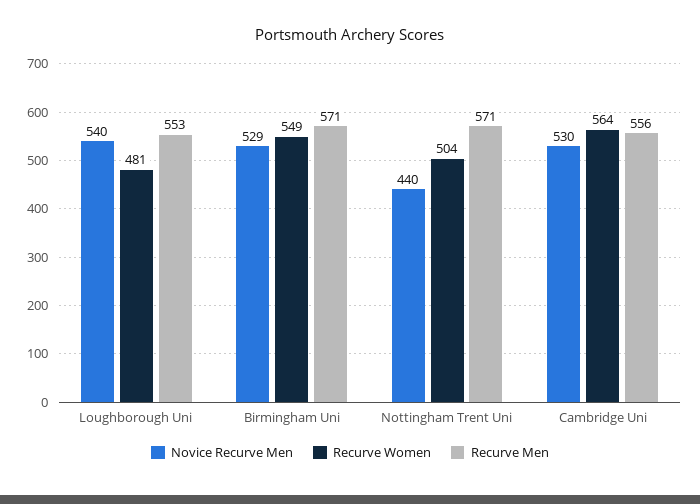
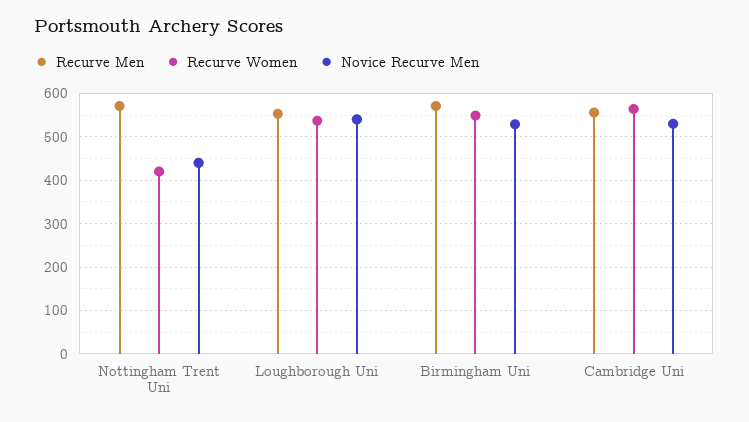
  {
    "Novice Recurve Men": {
      "Loughborough Uni": 540,
      "Birmingham Uni": 529,
      "Nottingham Trent Uni": 440,
      "Cambridge Uni": 530
    },
    "Recurve Women": {
-     "Loughborough Uni": 481,
+     "Loughborough Uni": 540,
      "Birmingham Uni": 549,
-     "Nottingham Trent Uni": 504,
+     "Nottingham Trent Uni": 420,
      "Cambridge Uni": 564
    },
    "Recurve Men": {
      "Loughborough Uni": 553,
      "Birmingham Uni": 571,
      "Nottingham Trent Uni": 571,
      "Cambridge Uni": 556
    }
  }

